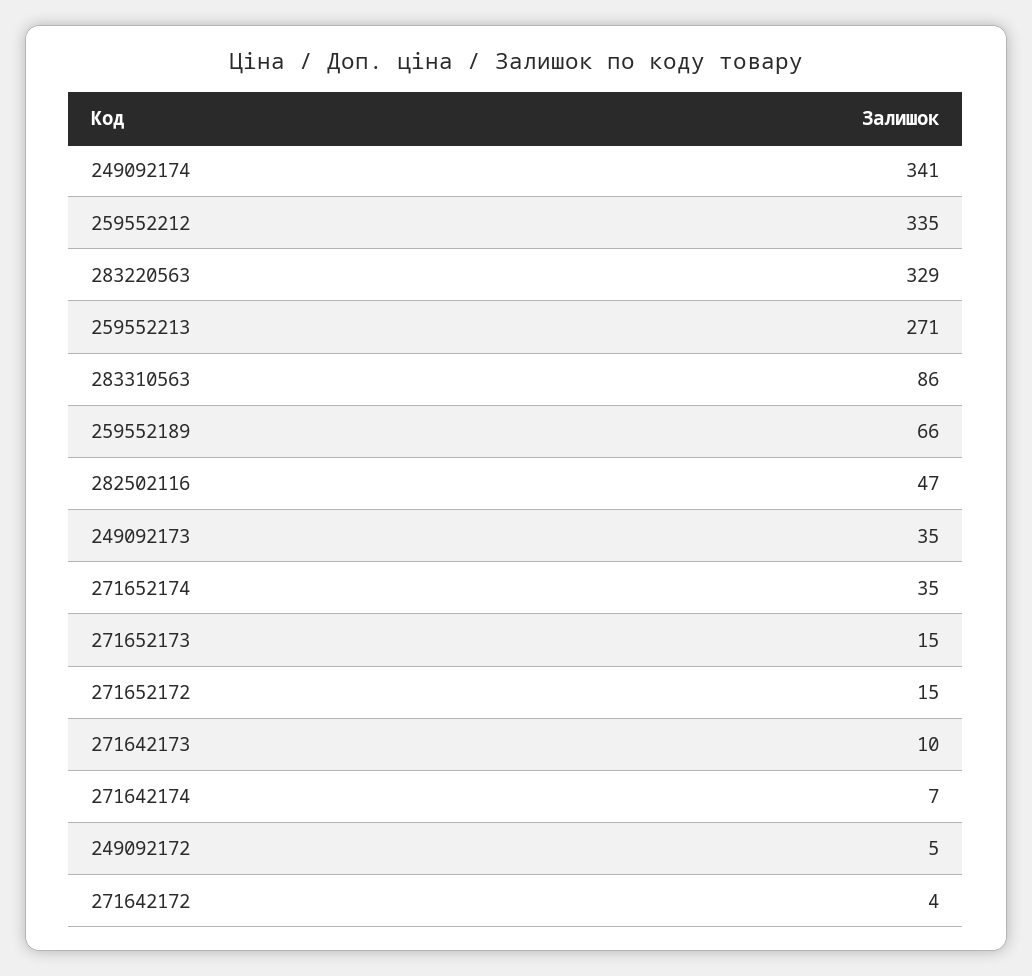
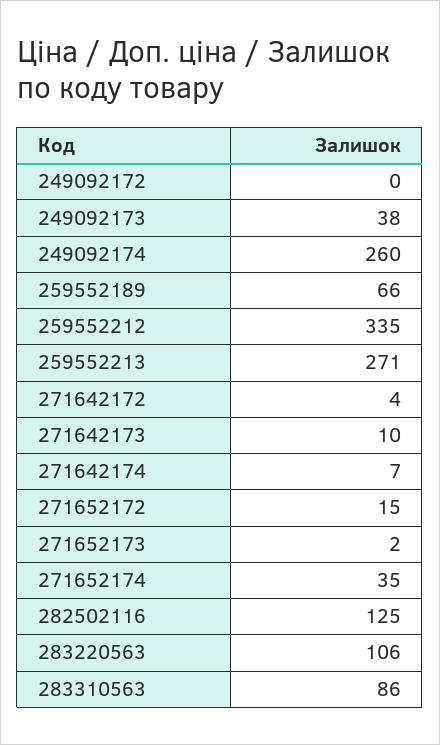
  {
-   "249092174": 341,
+   "249092174": 260,
    "259552212": 335,
-   "283220563": 329,
+   "283220563": 106,
    "259552213": 271,
    "283310563": 86,
    "259552189": 66,
-   "282502116": 47,
+   "282502116": 125,
-   "249092173": 35,
+   "249092173": 38,
    "271652174": 35,
-   "271652173": 15,
+   "271652173": 2,
    "271652172": 15,
    "271642173": 10,
    "271642174": 7,
-   "249092172": 5,
+   "249092172": 0,
    "271642172": 4
  }

